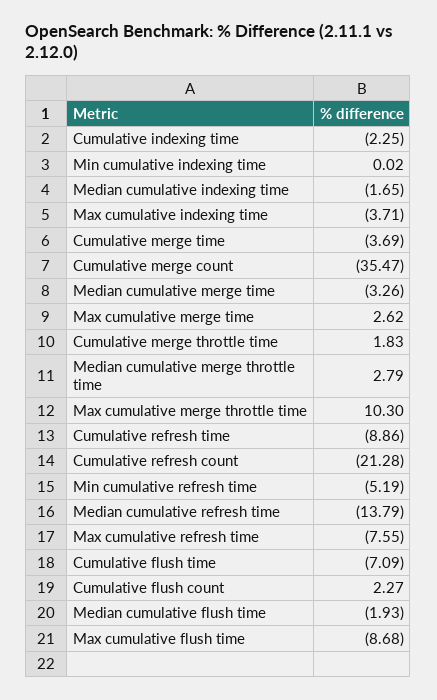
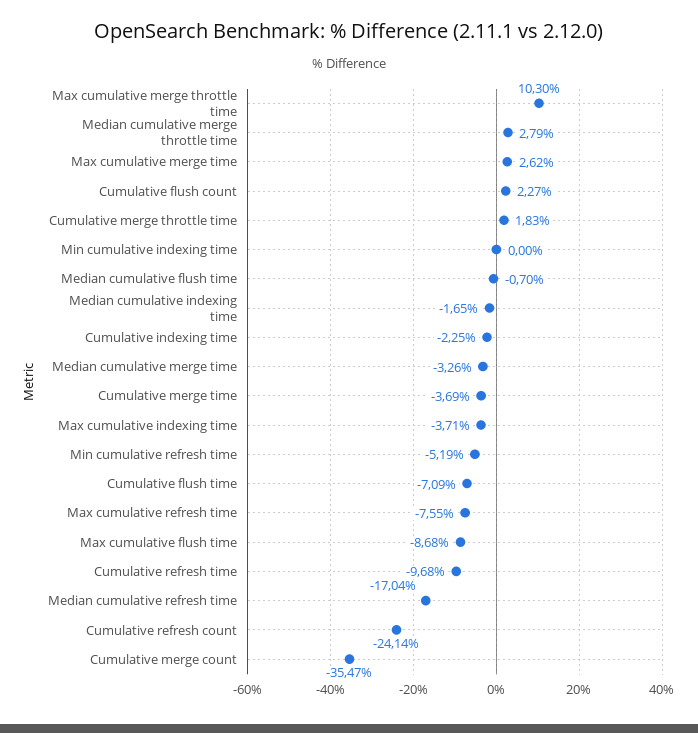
  {
    "Cumulative indexing time": -2.25,
-   "Min cumulative indexing time": 0.02,
+   "Min cumulative indexing time": 0,
    "Median cumulative indexing time": -1.65,
    "Max cumulative indexing time": -3.71,
    "Cumulative merge time": -3.69,
    "Cumulative merge count": -35.47,
    "Median cumulative merge time": -3.26,
    "Max cumulative merge time": 2.62,
    "Cumulative merge throttle time": 1.83,
    "Median cumulative merge throttle time": 2.79,
    "Max cumulative merge throttle time": 10.3,
-   "Cumulative refresh time": -8.86,
+   "Cumulative refresh time": -9.68,
-   "Cumulative refresh count": -21.28,
+   "Cumulative refresh count": -24.14,
    "Min cumulative refresh time": -5.19,
-   "Median cumulative refresh time": -13.79,
+   "Median cumulative refresh time": -17.04,
    "Max cumulative refresh time": -7.55,
    "Cumulative flush time": -7.09,
    "Cumulative flush count": 2.27,
-   "Median cumulative flush time": -1.93,
+   "Median cumulative flush time": -0.7,
    "Max cumulative flush time": -8.68
  }

